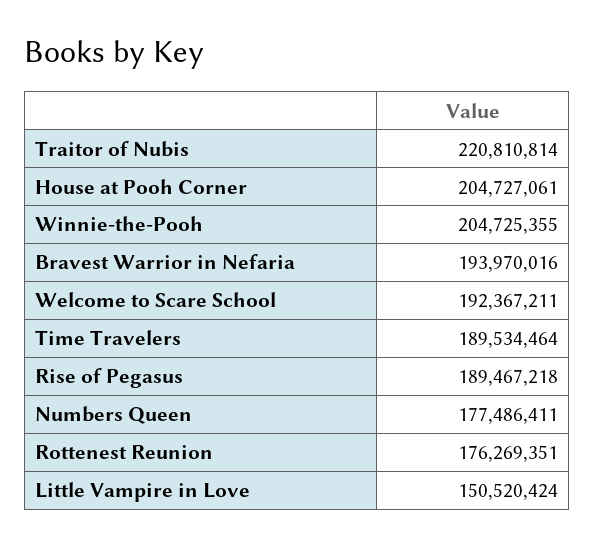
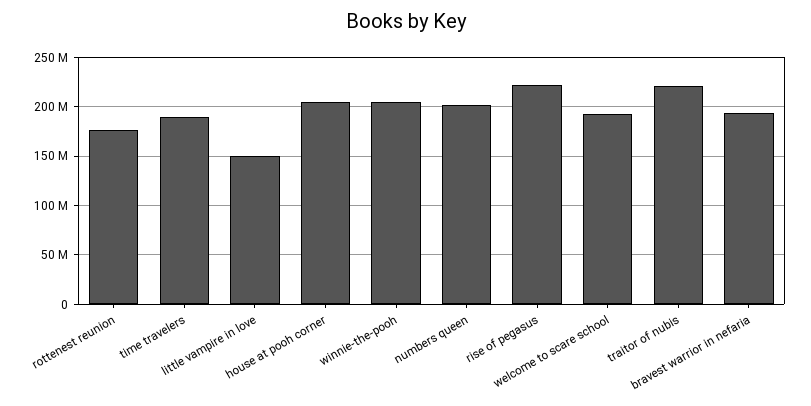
  {
    "Traitor of Nubis": 220810814,
    "House at Pooh Corner": 204727061,
    "Winnie-the-Pooh": 204725355,
    "Bravest Warrior in Nefaria": 193970016,
    "Welcome to Scare School": 192367211,
    "Time Travelers": 189534464,
-   "Rise of Pegasus": 189467218,
+   "Rise of Pegasus": 220000000,
-   "Numbers Queen": 177486411,
+   "Numbers Queen": 200000000,
    "Rottenest Reunion": 176269351,
    "Little Vampire in Love": 150520424
  }

